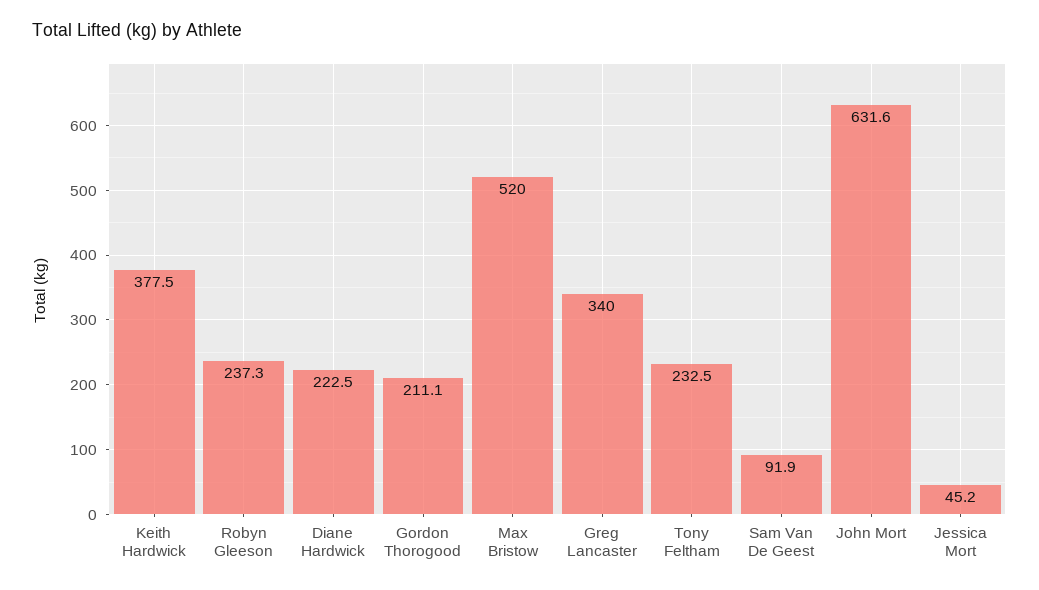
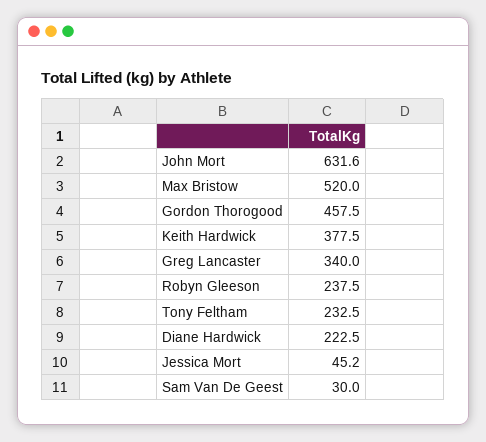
  {
    "Keith Hardwick": 377.5,
-   "Robyn Gleeson": 237.3,
+   "Robyn Gleeson": 237.5,
    "Diane Hardwick": 222.5,
-   "Gordon Thorogood": 211.1,
+   "Gordon Thorogood": 457.5,
    "Max Bristow": 520,
    "Greg Lancaster": 340,
    "Tony Feltham": 232.5,
-   "Sam Van De Geest": 91.9,
+   "Sam Van De Geest": 30,
    "John Mort": 631.6,
    "Jessica Mort": 45.2
  }

